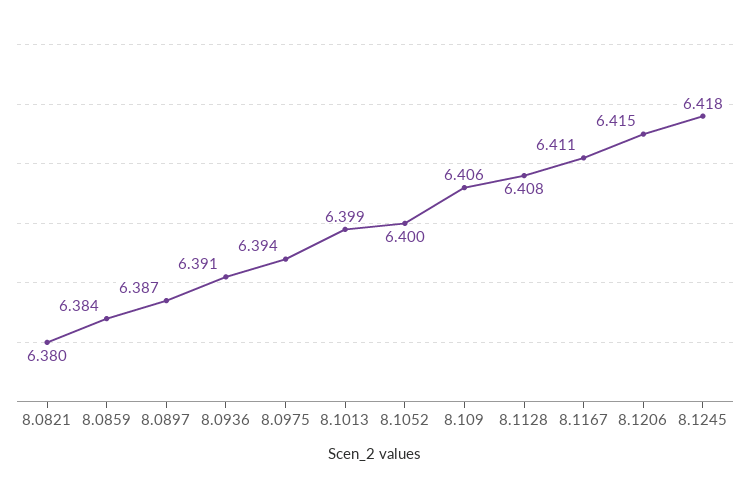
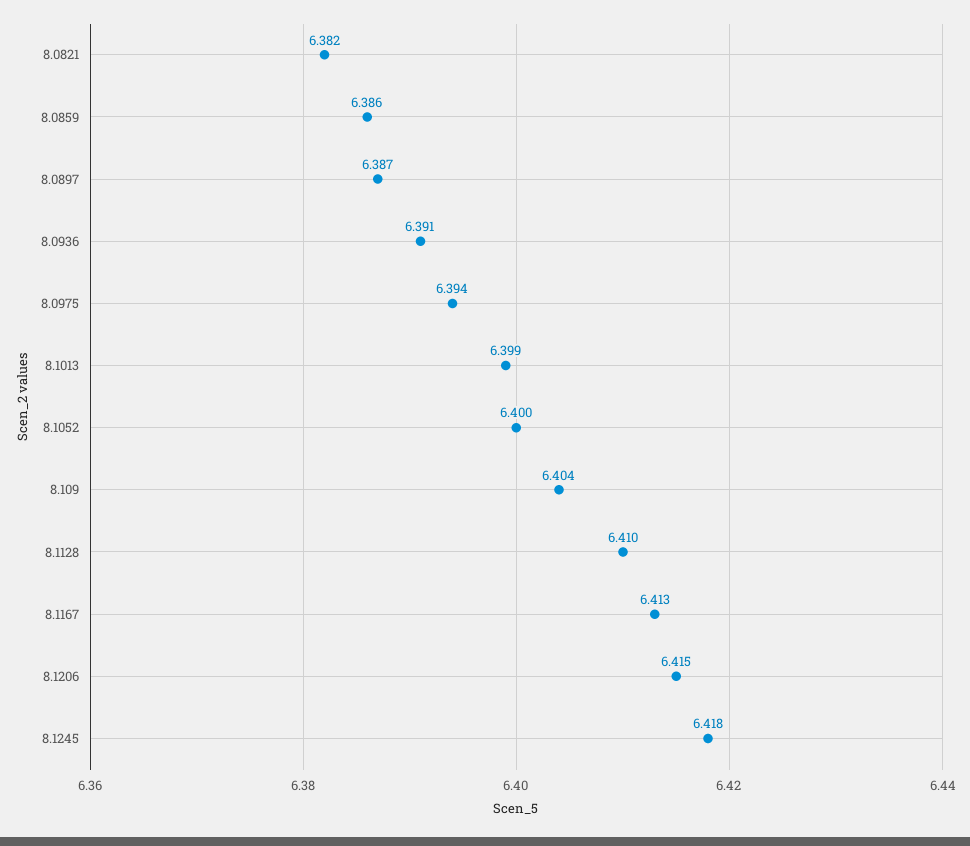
  {
-   "8.0821": 6.38,
+   "8.0821": 6.382,
-   "8.0859": 6.384,
+   "8.0859": 6.386,
    "8.0897": 6.387,
    "8.0936": 6.391,
    "8.0975": 6.394,
    "8.1013": 6.399,
    "8.1052": 6.4,
-   "8.109": 6.406,
+   "8.109": 6.404,
-   "8.1128": 6.408,
+   "8.1128": 6.41,
-   "8.1167": 6.411,
+   "8.1167": 6.413,
    "8.1206": 6.415,
    "8.1245": 6.418
  }

